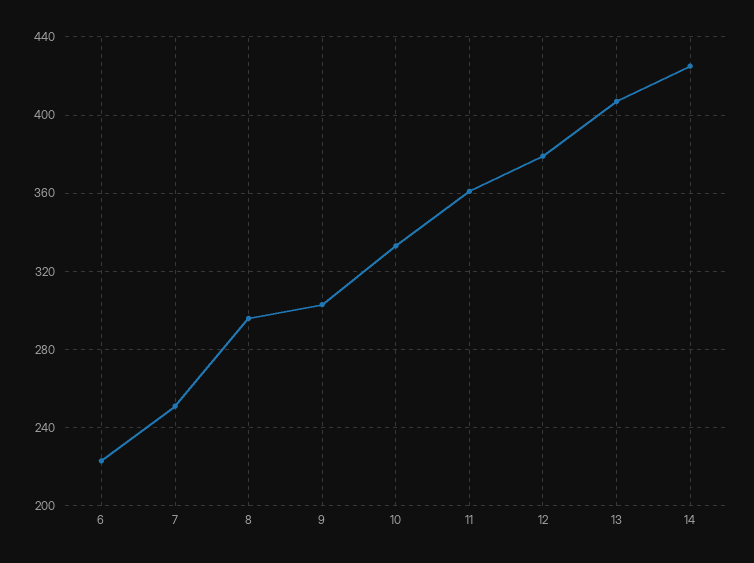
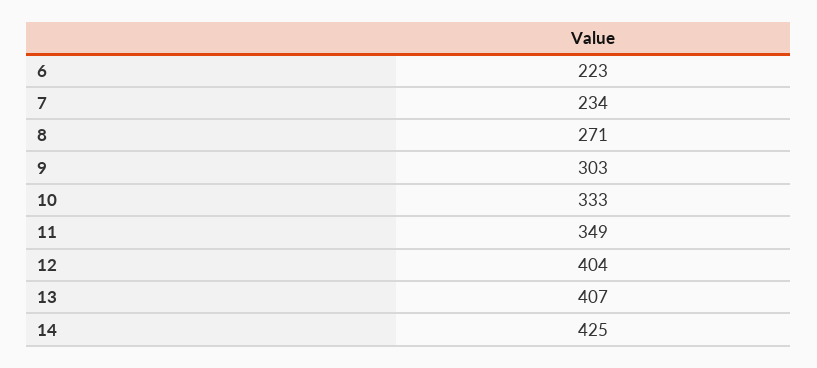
  {
    "6": 223,
-   "7": 250,
+   "7": 234,
-   "8": 295,
+   "8": 271,
    "9": 303,
    "10": 333,
-   "11": 360,
+   "11": 349,
-   "12": 380,
+   "12": 404,
    "13": 407,
    "14": 425
  }

